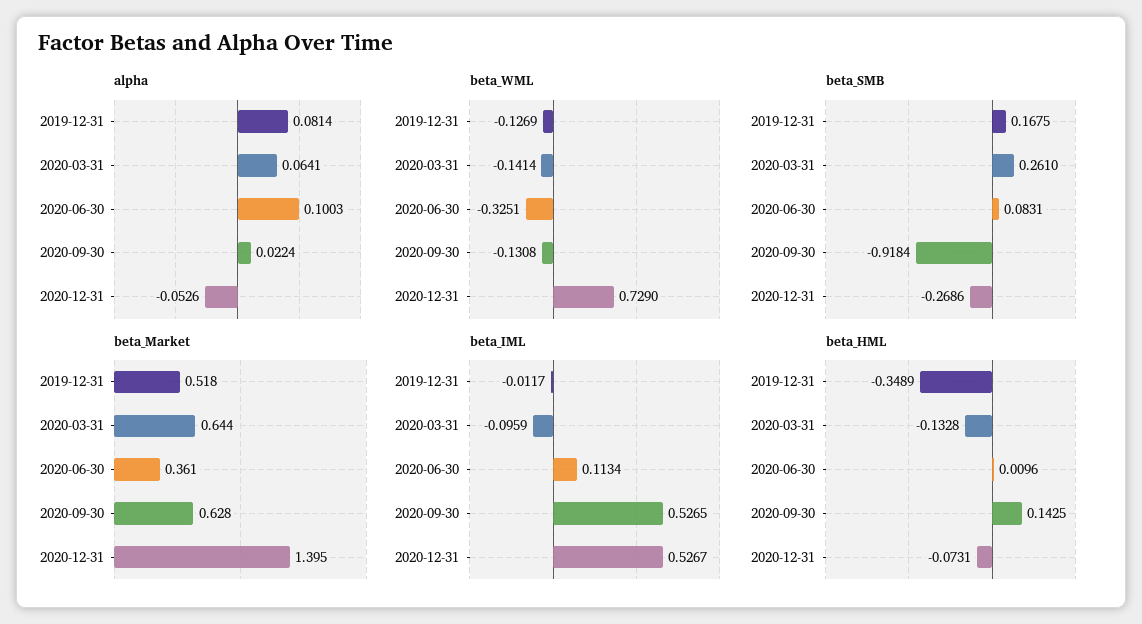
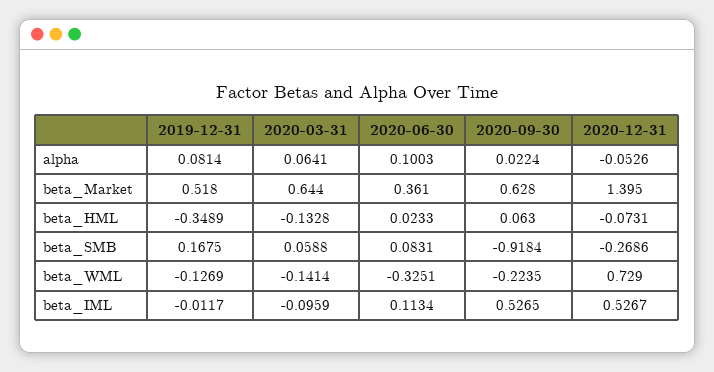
  {
    "alpha": {
      "2019-12-31": 0.0814,
      "2020-03-31": 0.0641,
      "2020-06-30": 0.1003,
      "2020-09-30": 0.0224,
      "2020-12-31": -0.0526
    },
    "beta_WML": {
      "2019-12-31": -0.1269,
      "2020-03-31": -0.1414,
      "2020-06-30": -0.3251,
-     "2020-09-30": -0.1308,
+     "2020-09-30": -0.2235,
      "2020-12-31": 0.729
    },
    "beta_SMB": {
      "2019-12-31": 0.1675,
-     "2020-03-31": 0.261,
+     "2020-03-31": 0.0588,
      "2020-06-30": 0.0831,
      "2020-09-30": -0.9184,
      "2020-12-31": -0.2686
    },
    "beta_Market": {
      "2019-12-31": 0.518,
      "2020-03-31": 0.644,
      "2020-06-30": 0.361,
      "2020-09-30": 0.628,
      "2020-12-31": 1.395
    },
    "beta_IML": {
      "2019-12-31": -0.0117,
      "2020-03-31": -0.0959,
      "2020-06-30": 0.1134,
      "2020-09-30": 0.5265,
      "2020-12-31": 0.5267
    },
    "beta_HML": {
      "2019-12-31": -0.3489,
      "2020-03-31": -0.1328,
-     "2020-06-30": 0.0096,
+     "2020-06-30": 0.0233,
-     "2020-09-30": 0.1425,
+     "2020-09-30": 0.063,
      "2020-12-31": -0.0731
    }
  }

